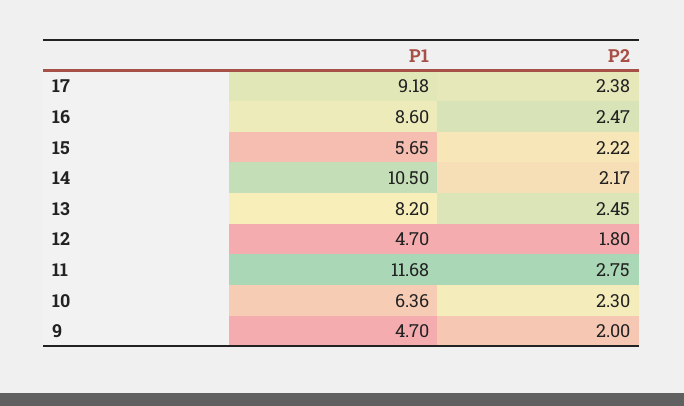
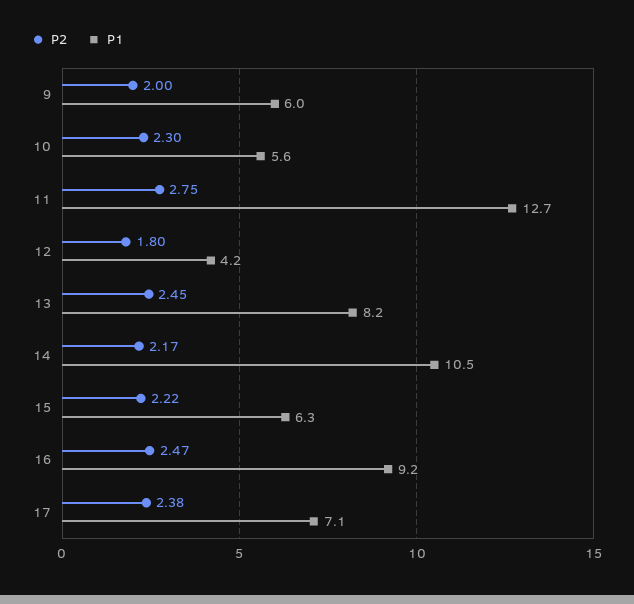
  {
    "P1": {
-     "17": 9.18,
+     "17": 7.1,
-     "16": 8.6,
+     "16": 9.2,
-     "15": 5.65,
+     "15": 6.3,
      "14": 10.5,
      "13": 8.2,
-     "12": 4.7,
+     "12": 4.2,
-     "11": 11.68,
+     "11": 12.7,
-     "10": 6.36,
+     "10": 5.6,
-     "9": 4.7
+     "9": 6
    },
    "P2": {
      "17": 2.38,
      "16": 2.47,
      "15": 2.22,
      "14": 2.17,
      "13": 2.45,
      "12": 1.8,
      "11": 2.75,
      "10": 2.3,
      "9": 2
    }
  }

